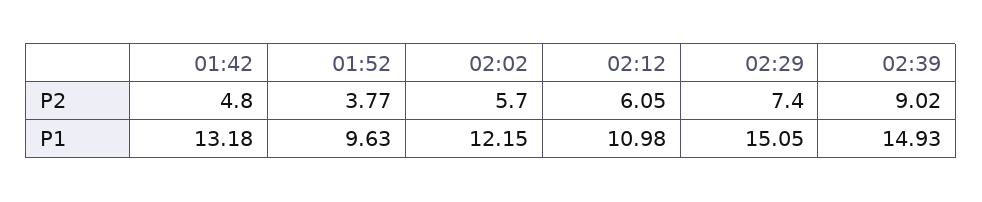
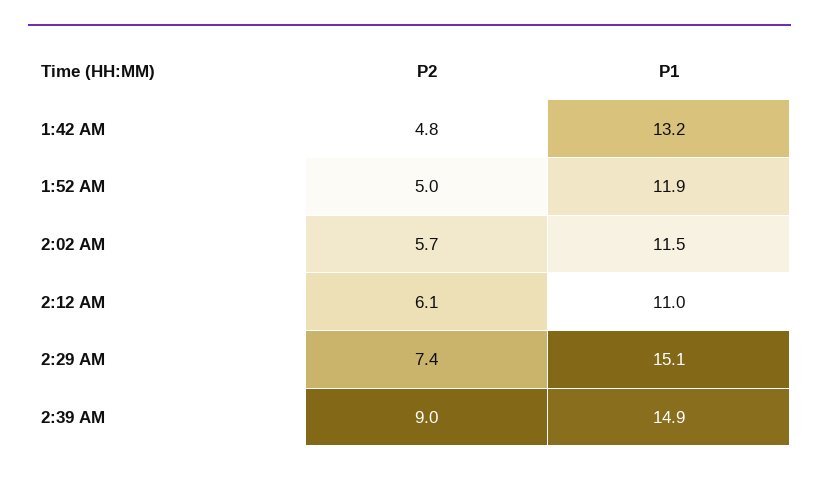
  {
    "01:42": {
      "P2": 4.8,
      "P1": 13.18
    },
    "01:52": {
-     "P2": 3.77,
+     "P2": 5,
-     "P1": 9.63
+     "P1": 11.9
    },
    "02:02": {
      "P2": 5.7,
-     "P1": 12.15
+     "P1": 11.5
    },
    "02:12": {
      "P2": 6.05,
      "P1": 10.98
    },
    "02:29": {
      "P2": 7.4,
      "P1": 15.05
    },
    "02:39": {
      "P2": 9.02,
      "P1": 14.93
    }
  }

